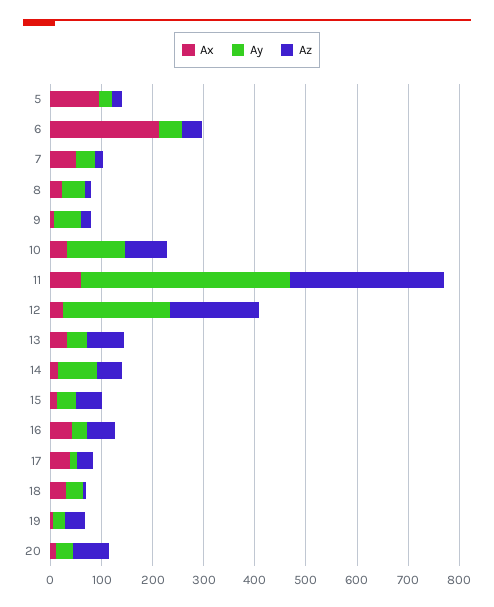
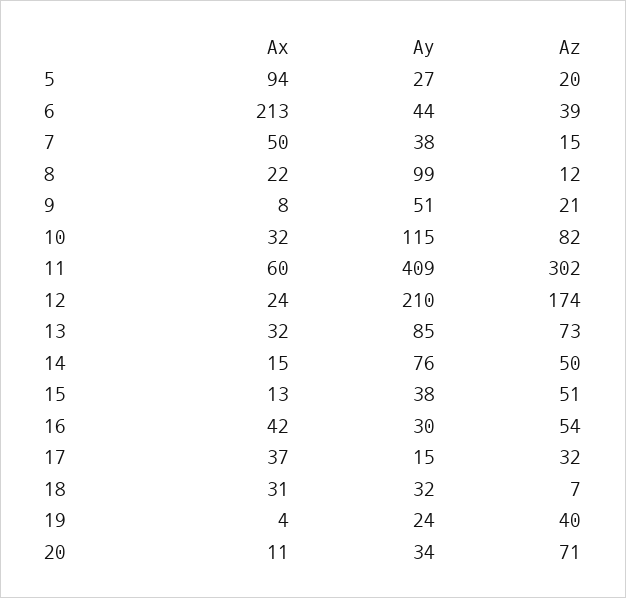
  {
    "Ax": {
      "5": 94,
      "6": 213,
      "7": 50,
      "8": 22,
      "9": 8,
      "10": 32,
      "11": 60,
      "12": 24,
      "13": 32,
      "14": 15,
      "15": 13,
      "16": 42,
      "17": 37,
      "18": 31,
      "19": 4,
      "20": 11
    },
    "Ay": {
      "5": 27,
      "6": 44,
      "7": 38,
-     "8": 40,
+     "8": 99,
      "9": 51,
      "10": 115,
      "11": 409,
      "12": 210,
-     "13": 40,
+     "13": 85,
      "14": 76,
      "15": 38,
      "16": 30,
      "17": 15,
      "18": 32,
      "19": 24,
      "20": 34
    },
    "Az": {
      "5": 20,
      "6": 39,
      "7": 15,
      "8": 12,
      "9": 21,
      "10": 82,
      "11": 302,
      "12": 174,
      "13": 73,
      "14": 50,
      "15": 51,
      "16": 54,
      "17": 32,
      "18": 7,
      "19": 40,
      "20": 71
    }
  }

